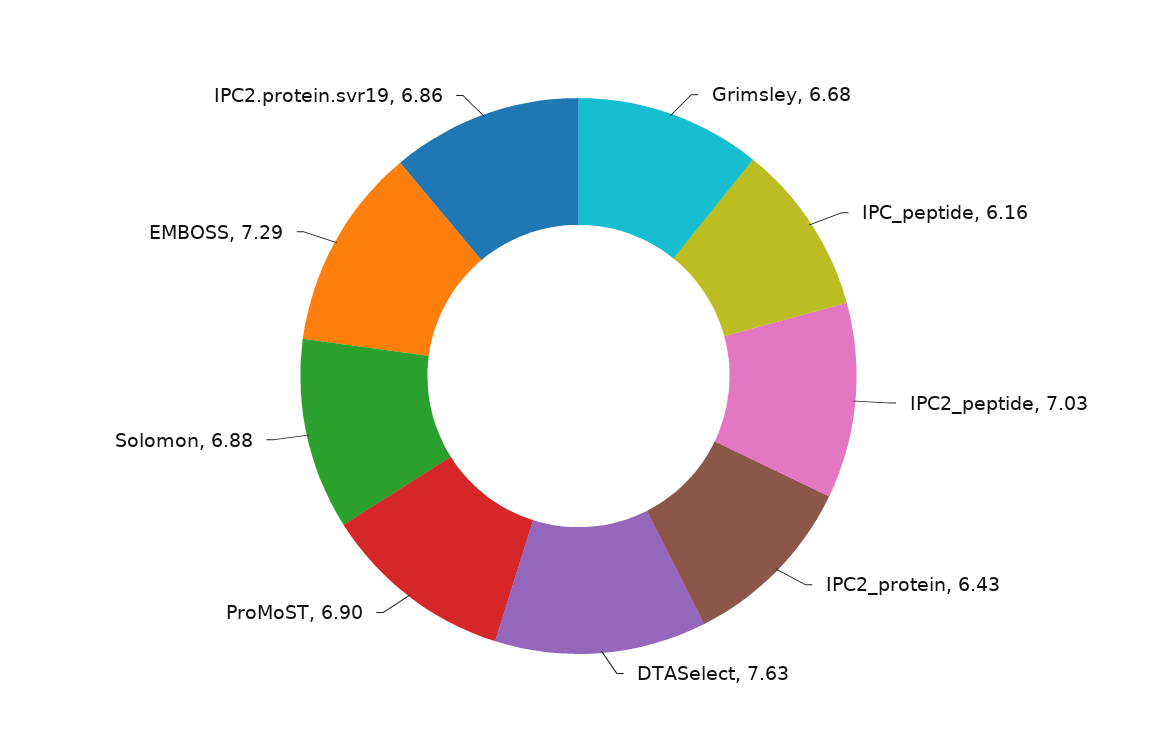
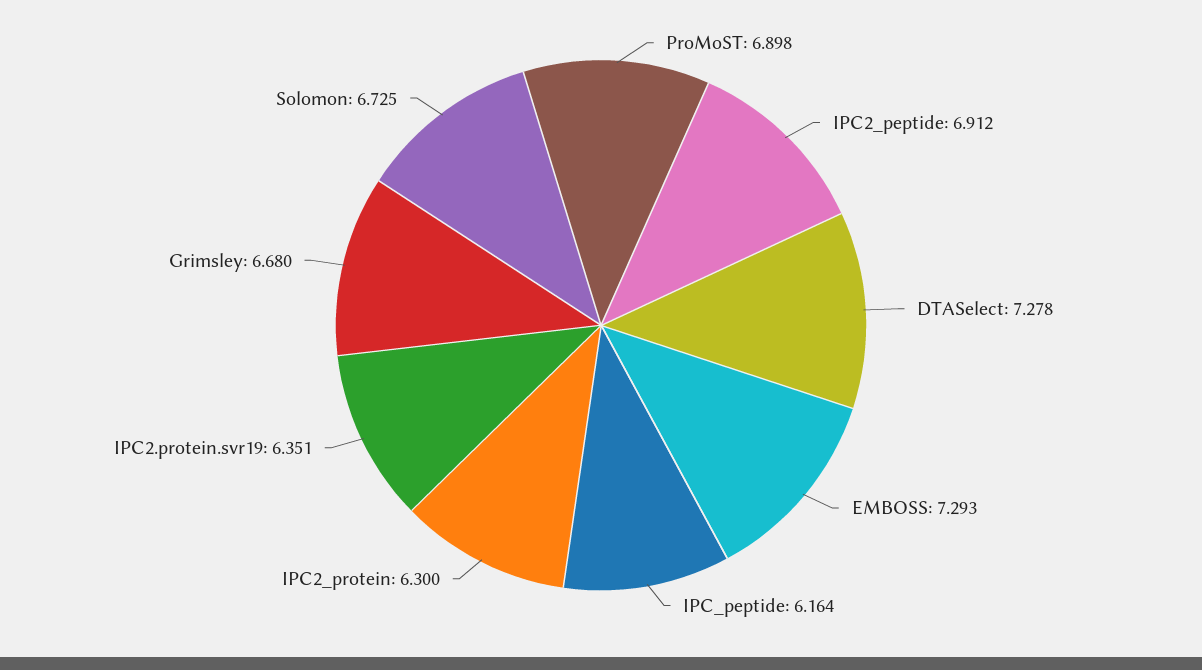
  {
    "Grimsley": 6.68,
    "IPC_peptide": 6.164,
-   "IPC2_peptide": 7.03,
+   "IPC2_peptide": 6.912,
-   "IPC2_protein": 6.43,
+   "IPC2_protein": 6.3,
-   "DTASelect": 7.63,
+   "DTASelect": 7.278,
    "ProMoST": 6.898,
-   "Solomon": 6.88,
+   "Solomon": 6.725,
    "EMBOSS": 7.293,
-   "IPC2.protein.svr19": 6.86
+   "IPC2.protein.svr19": 6.351
  }

